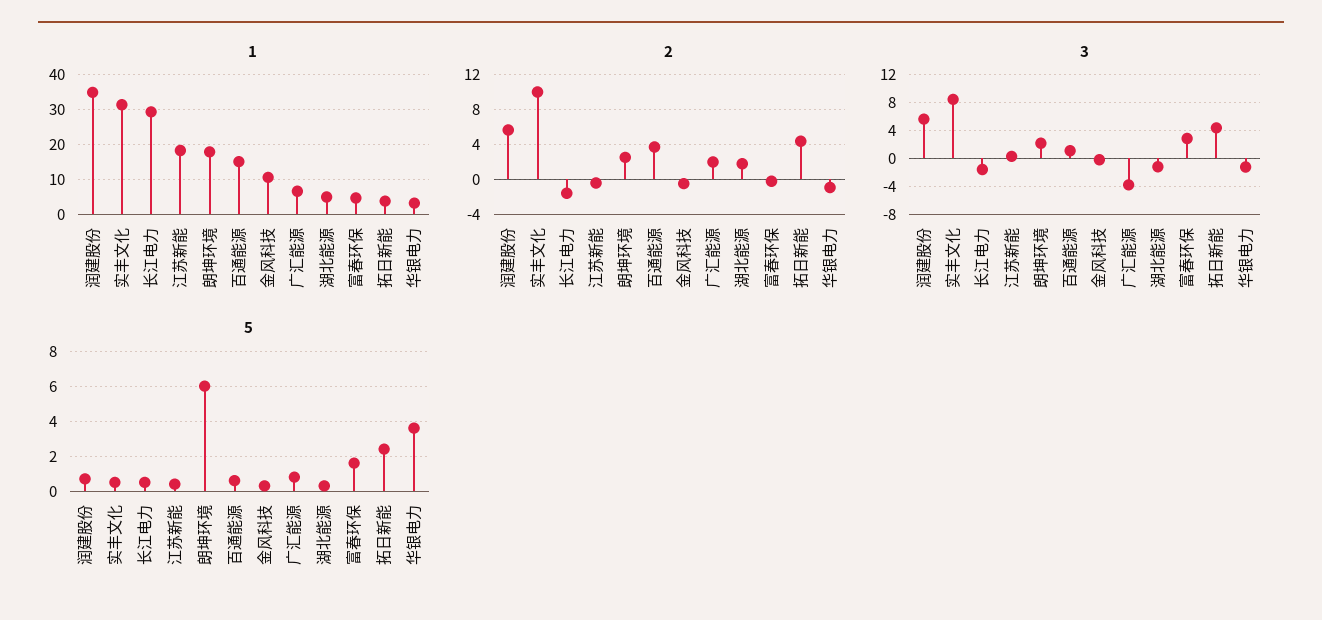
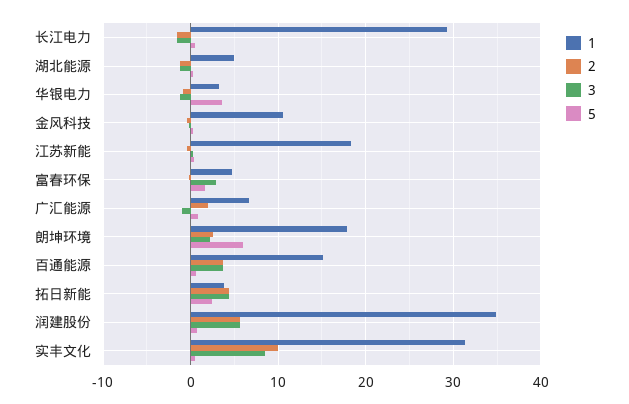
  {
    "1": {
      "润建股份": 35,
      "实丰文化": 31,
      "长江电力": 29,
      "江苏新能": 18,
      "朗坤环境": 18,
      "百通能源": 15,
      "金风科技": 11,
      "广汇能源": 7,
      "湖北能源": 5,
      "富春环保": 5,
      "拓日新能": 4,
      "华银电力": 3
    },
    "2": {
      "润建股份": 6,
      "实丰文化": 10,
      "长江电力": -2,
      "江苏新能": 0,
      "朗坤环境": 3,
      "百通能源": 4,
      "金风科技": 0,
      "广汇能源": 2,
-     "湖北能源": 2,
+     "湖北能源": -1,
      "富春环保": 0,
      "拓日新能": 4,
      "华银电力": -1
    },
    "3": {
      "润建股份": 6,
      "实丰文化": 8,
      "长江电力": -2,
      "江苏新能": 0,
      "朗坤环境": 2,
-     "百通能源": 1,
+     "百通能源": 4,
      "金风科技": 0,
-     "广汇能源": -4,
+     "广汇能源": -1,
      "湖北能源": -1,
      "富春环保": 3,
      "拓日新能": 4,
      "华银电力": -1
    },
    "5": {
      "润建股份": 0.5,
      "实丰文化": 0.5,
      "长江电力": 0.5,
      "江苏新能": 0.5,
      "朗坤环境": 6,
      "百通能源": 0.5,
      "金风科技": 0.5,
      "广汇能源": 1,
      "湖北能源": 0.5,
      "富春环保": 1.5,
      "拓日新能": 2.5,
      "华银电力": 3.5
    }
  }

